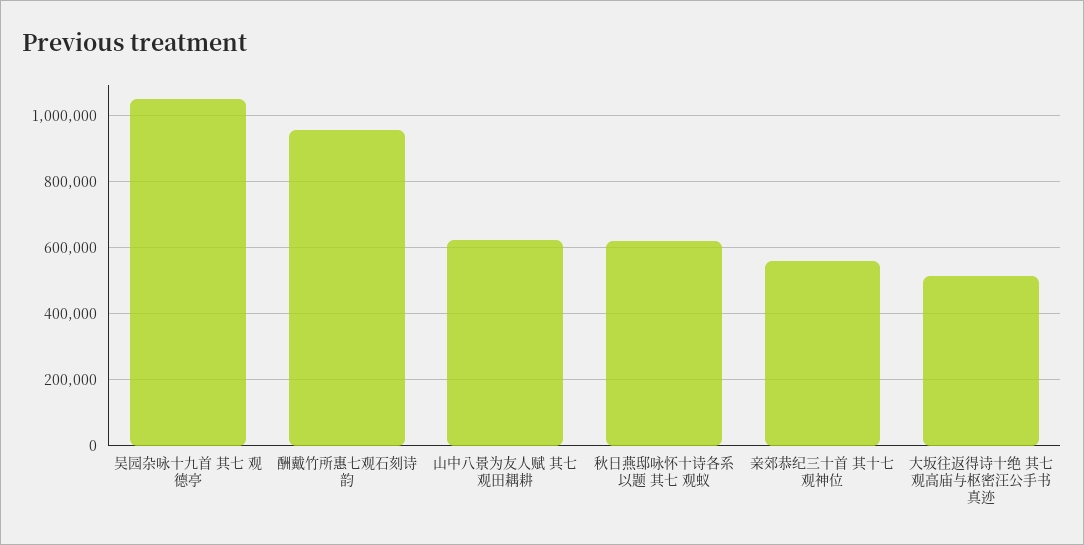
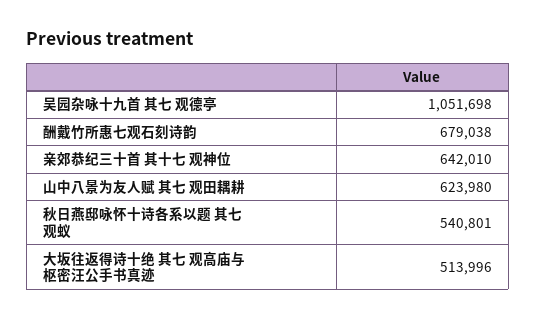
  {
    "吴园杂咏十九首 其七 观德亭": 1051698,
-   "酬戴竹所惠七观石刻诗韵": 960000,
+   "酬戴竹所惠七观石刻诗韵": 679038,
    "山中八景为友人赋 其七 观田耦耕": 623980,
-   "秋日燕邸咏怀十诗各系以题 其七 观蚁": 620000,
+   "秋日燕邸咏怀十诗各系以题 其七 观蚁": 540801,
-   "亲郊恭纪三十首 其十七 观神位": 560000,
+   "亲郊恭纪三十首 其十七 观神位": 642010,
    "大坂往返得诗十绝 其七 观高庙与枢密汪公手书真迹": 513996
  }

